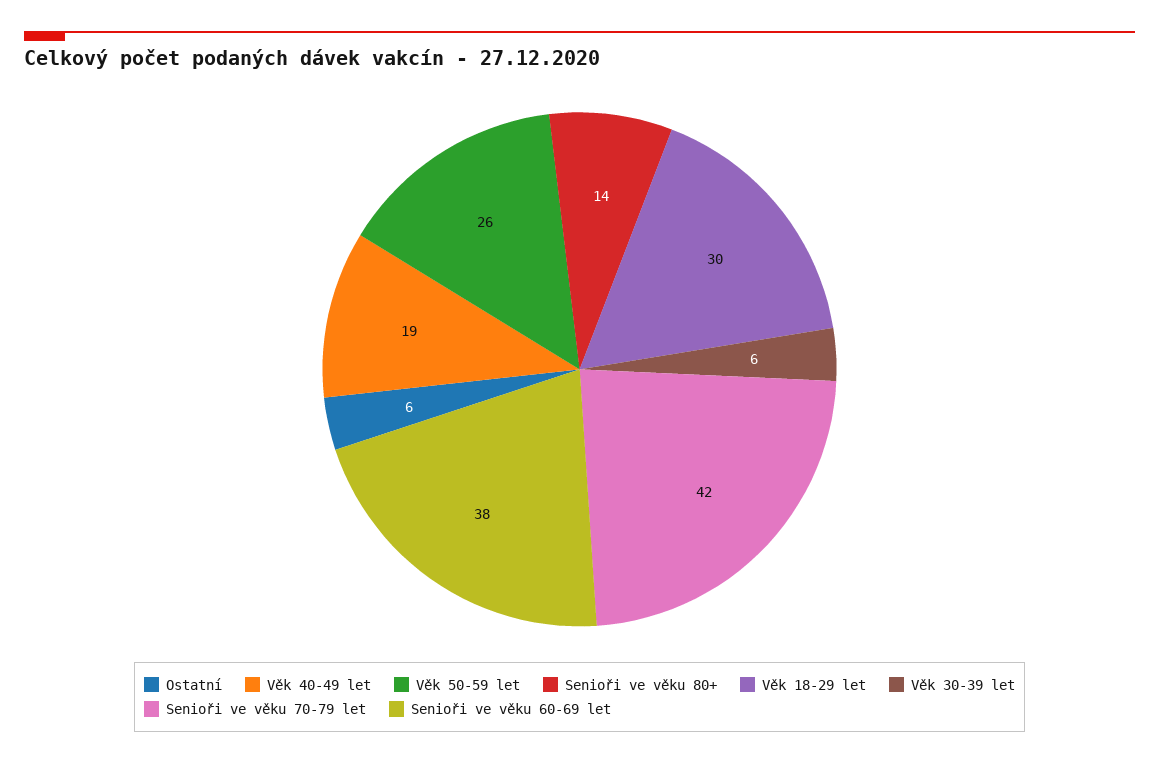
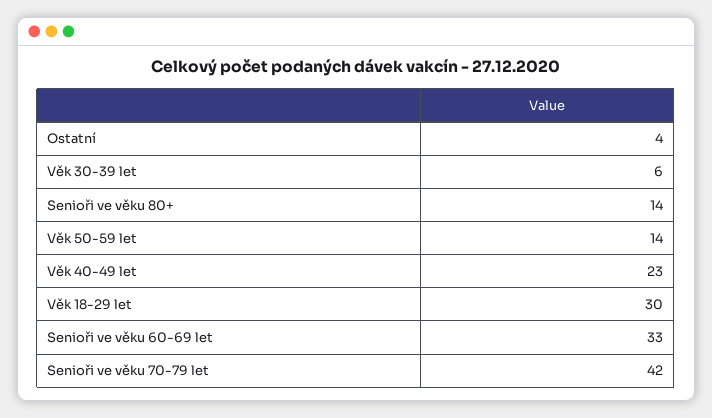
  {
-   "Ostatní": 6,
+   "Ostatní": 4,
-   "Věk 40-49 let": 19,
+   "Věk 40-49 let": 23,
-   "Věk 50-59 let": 26,
+   "Věk 50-59 let": 14,
    "Senioři ve věku 80+": 14,
    "Věk 18-29 let": 30,
    "Věk 30-39 let": 6,
    "Senioři ve věku 70-79 let": 42,
-   "Senioři ve věku 60-69 let": 38
+   "Senioři ve věku 60-69 let": 33
  }

